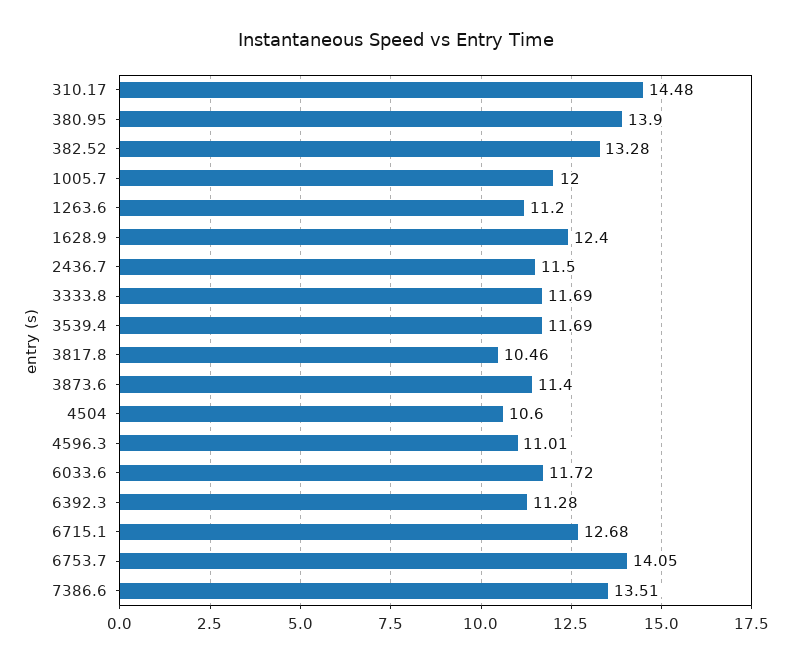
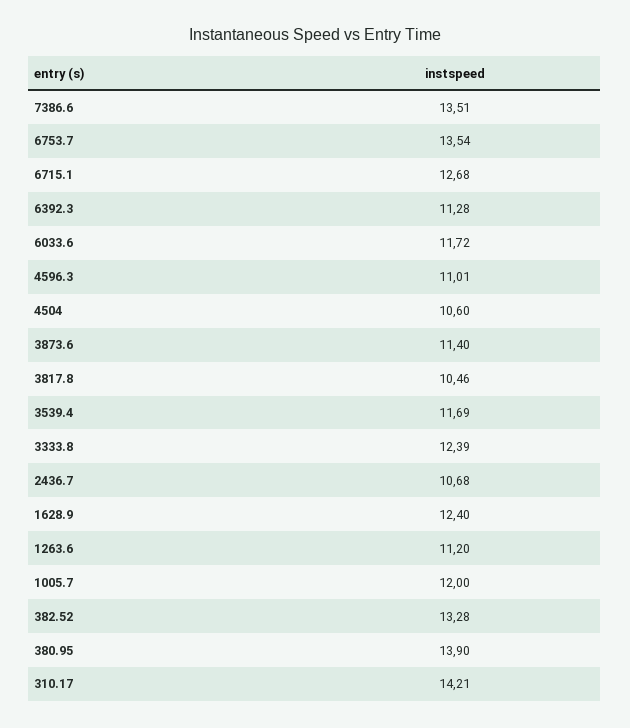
  {
-   "310.17": 14.48,
+   "310.17": 14.21,
    "380.95": 13.9,
    "382.52": 13.28,
    "1005.7": 12,
    "1263.6": 11.2,
    "1628.9": 12.4,
-   "2436.7": 11.5,
+   "2436.7": 10.68,
-   "3333.8": 11.69,
+   "3333.8": 12.39,
    "3539.4": 11.69,
    "3817.8": 10.46,
    "3873.6": 11.4,
    "4504": 10.6,
    "4596.3": 11.01,
    "6033.6": 11.72,
    "6392.3": 11.28,
    "6715.1": 12.68,
-   "6753.7": 14.05,
+   "6753.7": 13.54,
    "7386.6": 13.51
  }

